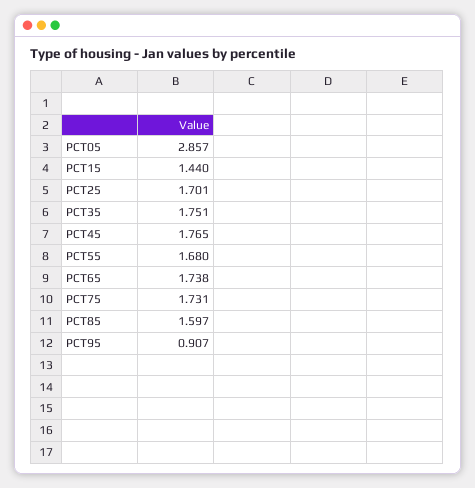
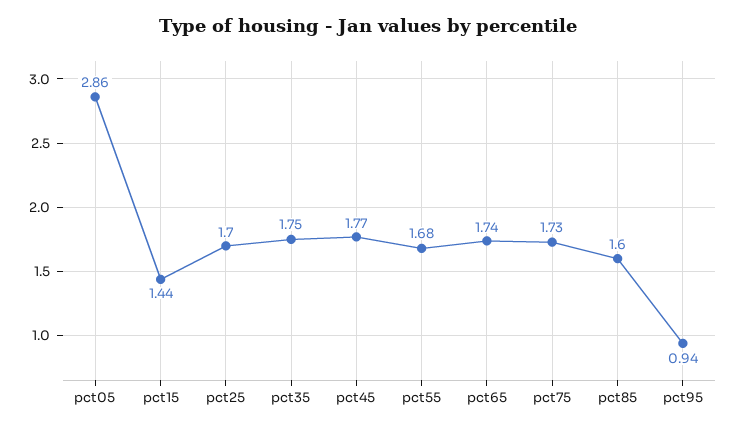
  {
    "PCT05": 2.857,
    "PCT15": 1.44,
    "PCT25": 1.701,
    "PCT35": 1.751,
    "PCT45": 1.765,
    "PCT55": 1.68,
    "PCT65": 1.738,
    "PCT75": 1.731,
    "PCT85": 1.597,
-   "PCT95": 0.907
+   "PCT95": 0.94
  }

